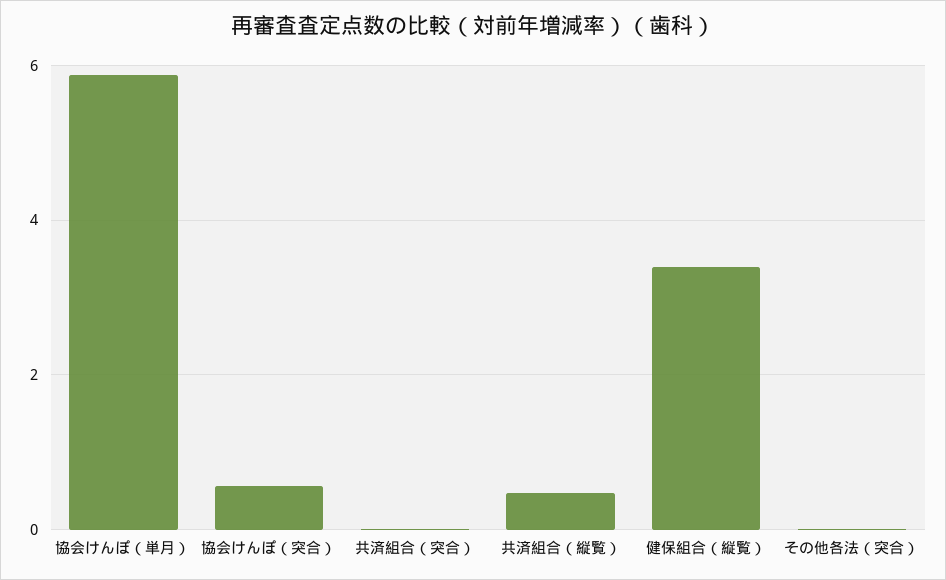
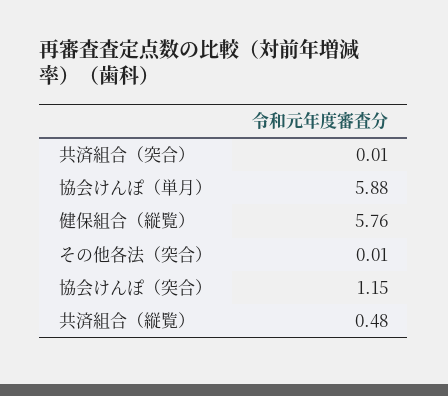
  {
    "協会けんぽ（単月）": 5.88,
-   "協会けんぽ（突合）": 0.6,
+   "協会けんぽ（突合）": 1.15,
    "共済組合（突合）": 0.01,
    "共済組合（縦覧）": 0.48,
-   "健保組合（縦覧）": 3.4,
+   "健保組合（縦覧）": 5.76,
    "その他各法（突合）": 0.01
  }

